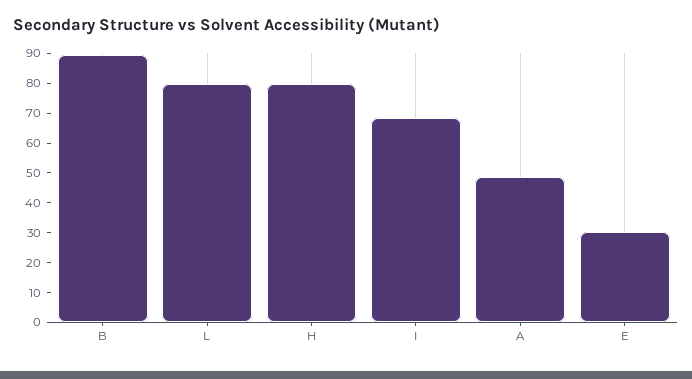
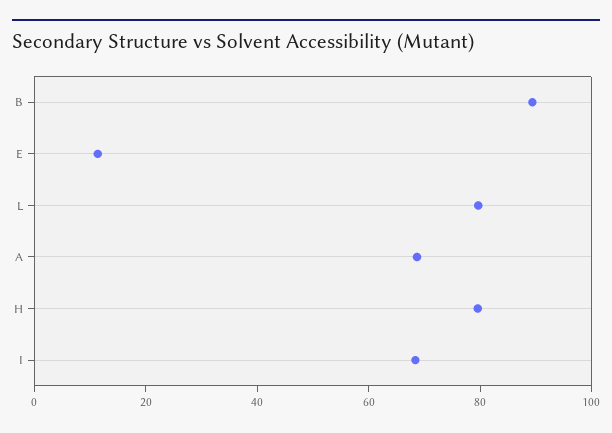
  {
    "B": 90,
    "L": 80,
    "H": 80,
    "I": 70,
-   "A": 50,
+   "A": 70,
-   "E": 30
+   "E": 10
  }

